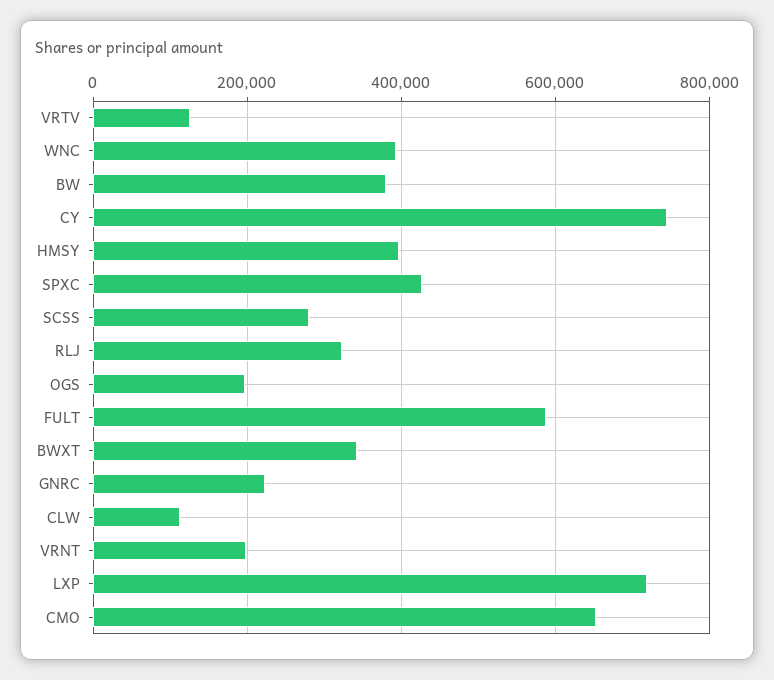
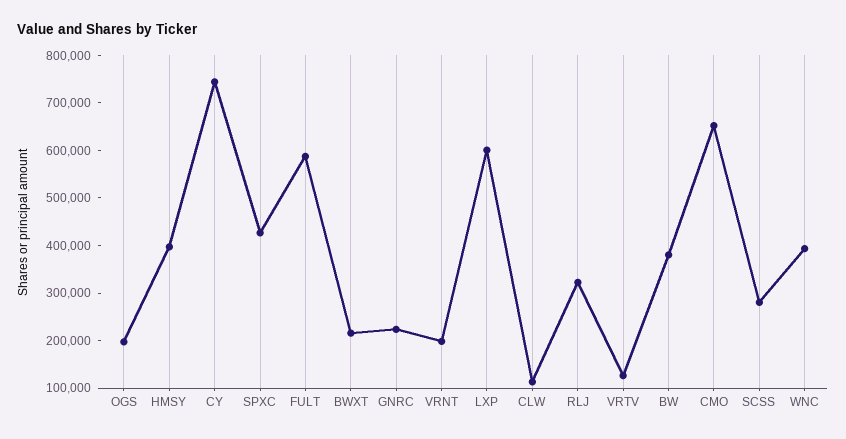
  {
    "VRTV": 120000,
    "WNC": 400000,
    "BW": 380000,
    "CY": 740000,
    "HMSY": 400000,
    "SPXC": 420000,
    "SCSS": 280000,
    "RLJ": 320000,
    "OGS": 200000,
    "FULT": 580000,
-   "BWXT": 340000,
+   "BWXT": 220000,
    "GNRC": 220000,
    "CLW": 120000,
    "VRNT": 200000,
-   "LXP": 720000,
+   "LXP": 600000,
    "CMO": 660000
  }

